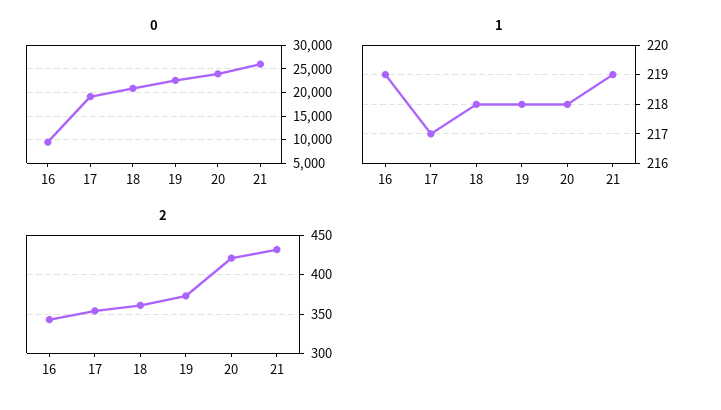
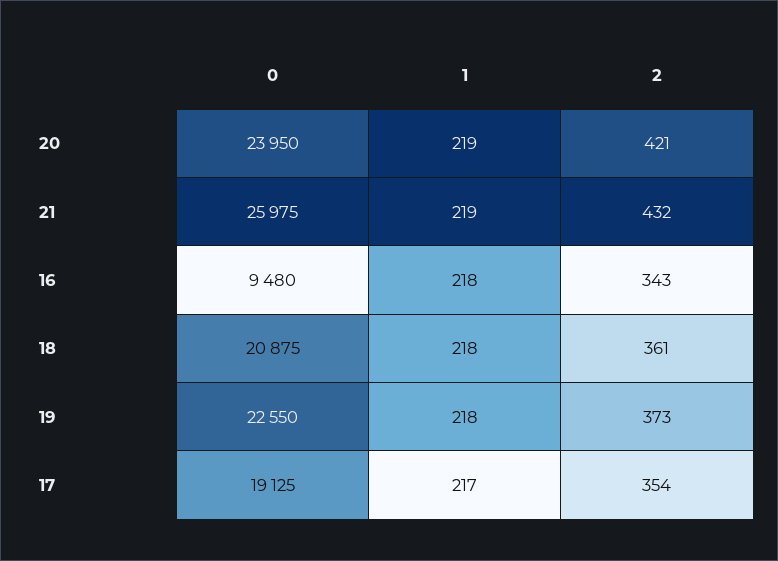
  {
    "0": {
      "16": 9480,
      "17": 19125,
      "18": 20875,
      "19": 22550,
      "20": 23950,
      "21": 25975
    },
    "1": {
-     "16": 219,
+     "16": 218,
      "17": 217,
      "18": 218,
      "19": 218,
-     "20": 218,
+     "20": 219,
      "21": 219
    },
    "2": {
      "16": 343,
      "17": 354,
      "18": 361,
      "19": 373,
      "20": 421,
      "21": 432
    }
  }

